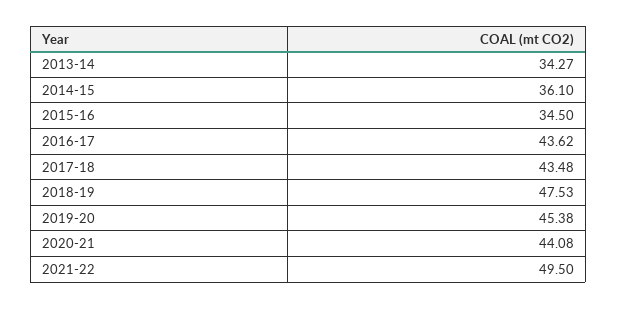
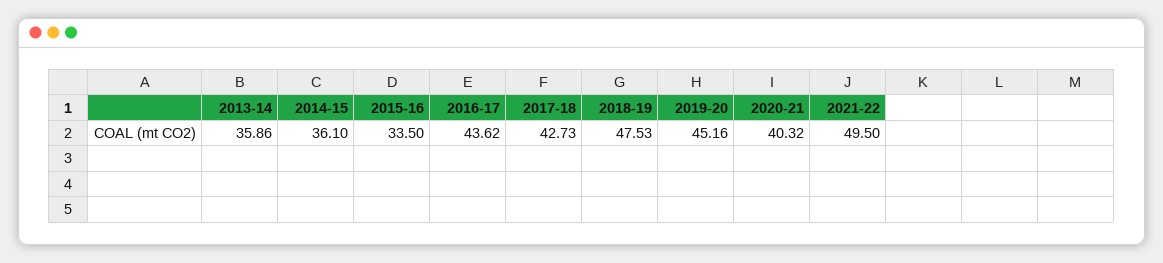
  {
-   "2013-14": 34.27,
+   "2013-14": 35.86,
    "2014-15": 36.1,
-   "2015-16": 34.5,
+   "2015-16": 33.5,
    "2016-17": 43.62,
-   "2017-18": 43.48,
+   "2017-18": 42.73,
    "2018-19": 47.53,
-   "2019-20": 45.38,
+   "2019-20": 45.16,
-   "2020-21": 44.08,
+   "2020-21": 40.32,
    "2021-22": 49.5
  }

